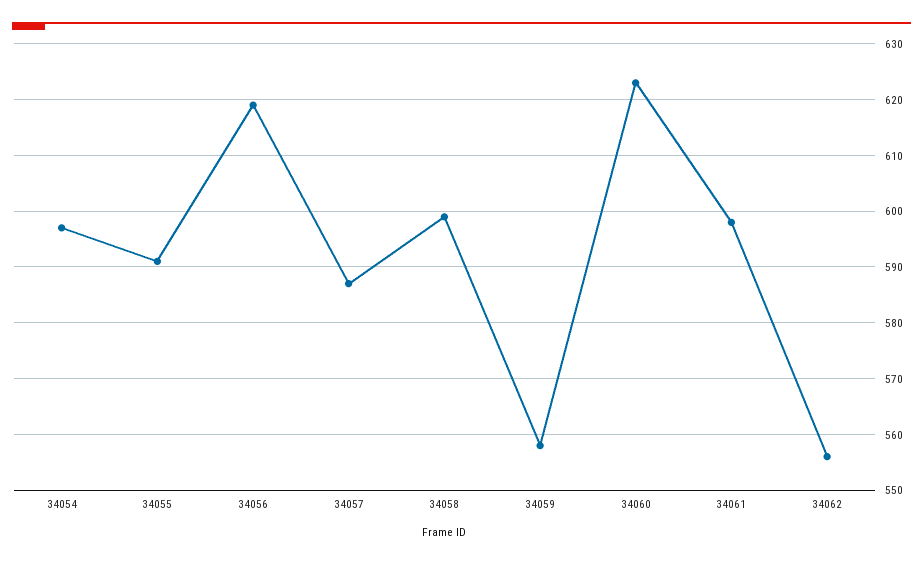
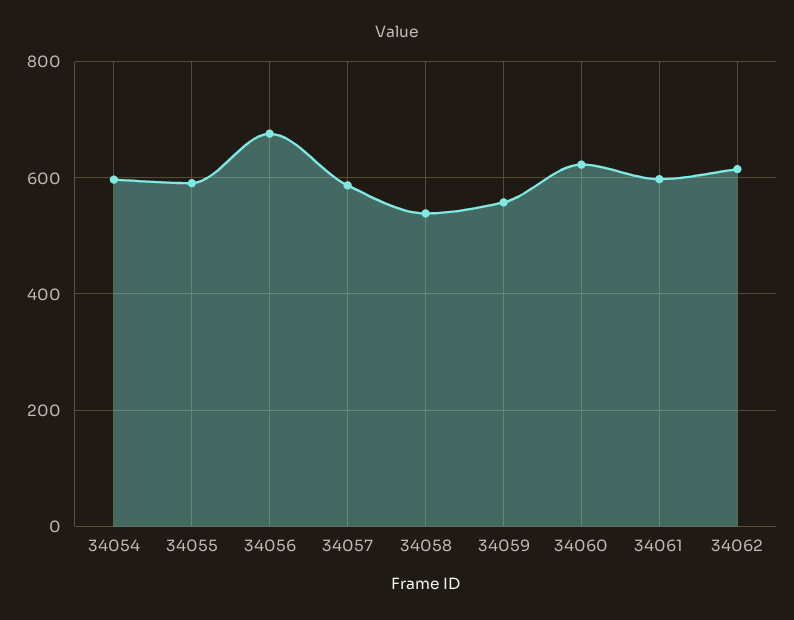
  {
    "34054": 595,
    "34055": 590,
-   "34056": 620,
+   "34056": 680,
    "34057": 585,
-   "34058": 600,
+   "34058": 540,
    "34059": 560,
    "34060": 625,
    "34061": 600,
-   "34062": 555
+   "34062": 620
  }

